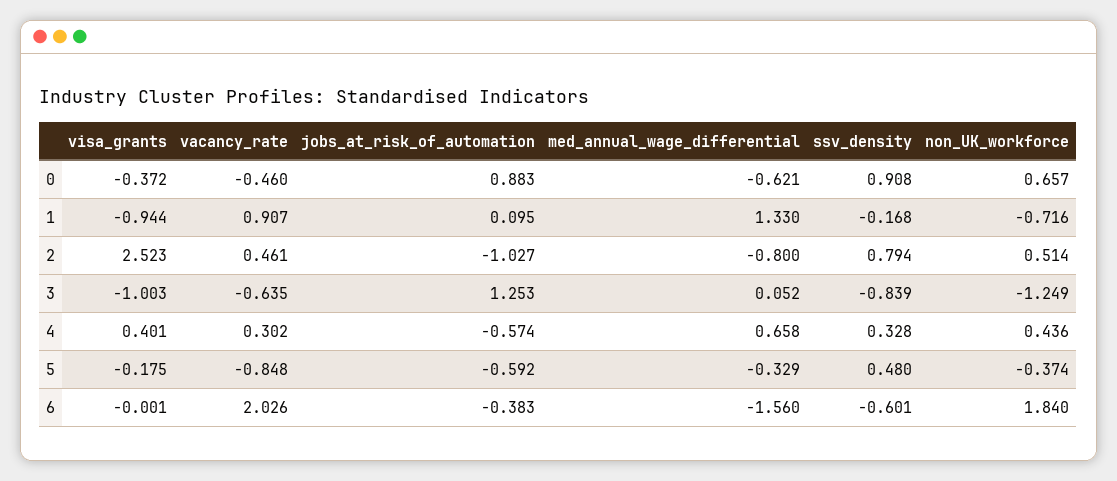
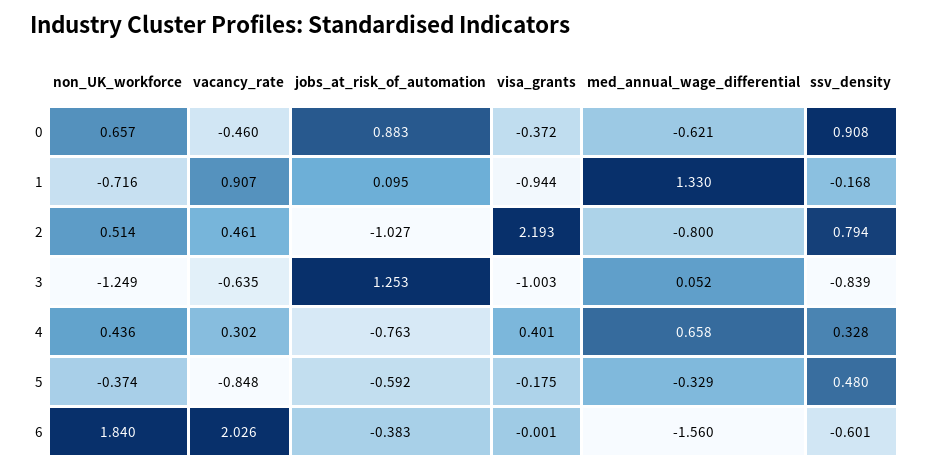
  {
    "visa_grants": {
      "0": -0.372,
      "1": -0.944,
-     "2": 2.523,
+     "2": 2.193,
      "3": -1.003,
      "4": 0.401,
      "5": -0.175,
      "6": -0.001
    },
    "vacancy_rate": {
      "0": -0.46,
      "1": 0.907,
      "2": 0.461,
      "3": -0.635,
      "4": 0.302,
      "5": -0.848,
      "6": 2.026
    },
    "jobs_at_risk_of_automation": {
      "0": 0.883,
      "1": 0.095,
      "2": -1.027,
      "3": 1.253,
-     "4": -0.574,
+     "4": -0.763,
      "5": -0.592,
      "6": -0.383
    },
    "med_annual_wage_differential": {
      "0": -0.621,
      "1": 1.33,
      "2": -0.8,
      "3": 0.052,
      "4": 0.658,
      "5": -0.329,
      "6": -1.56
    },
    "ssv_density": {
      "0": 0.908,
      "1": -0.168,
      "2": 0.794,
      "3": -0.839,
      "4": 0.328,
      "5": 0.48,
      "6": -0.601
    },
    "non_UK_workforce": {
      "0": 0.657,
      "1": -0.716,
      "2": 0.514,
      "3": -1.249,
      "4": 0.436,
      "5": -0.374,
      "6": 1.84
    }
  }

